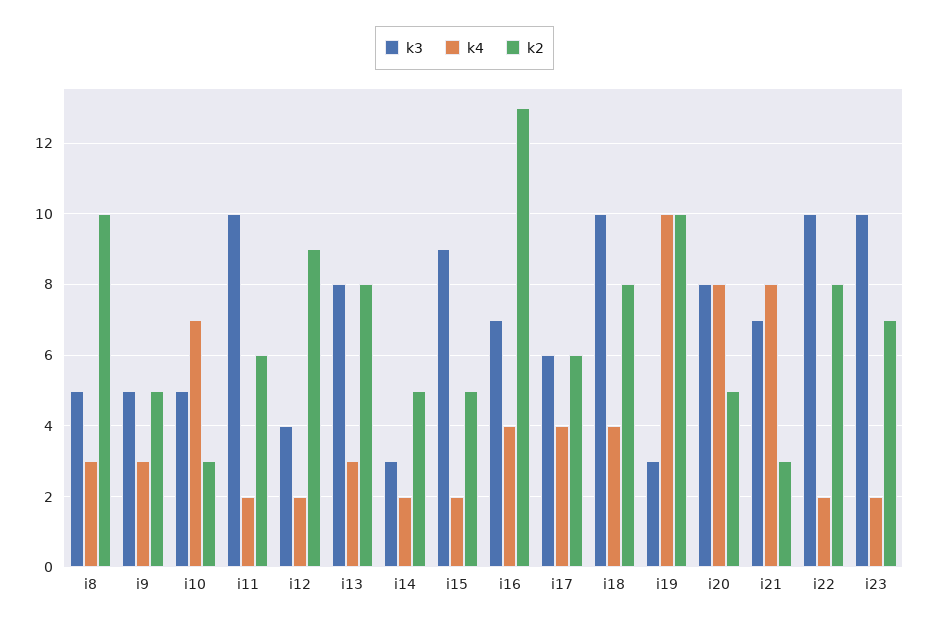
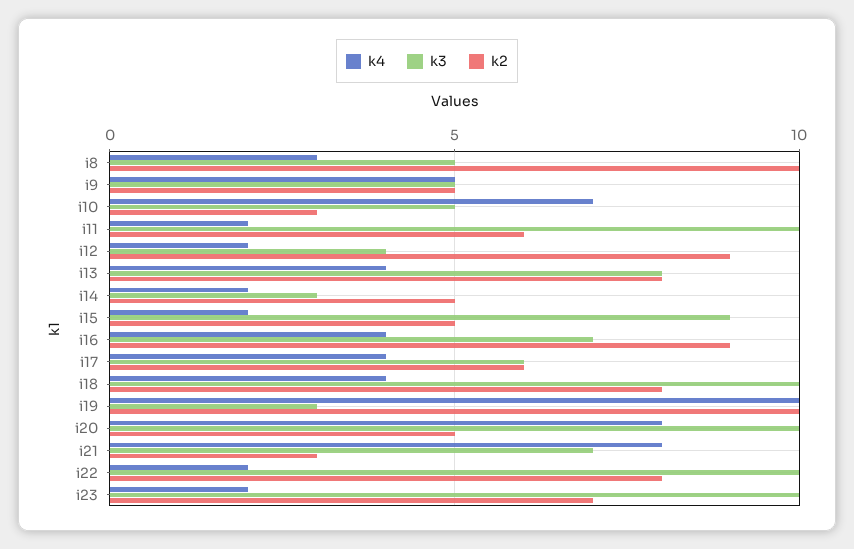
  {
    "k3": {
      "i8": 5,
      "i9": 5,
      "i10": 5,
      "i11": 10,
      "i12": 4,
      "i13": 8,
      "i14": 3,
      "i15": 9,
      "i16": 7,
      "i17": 6,
      "i18": 10,
      "i19": 3,
-     "i20": 8,
+     "i20": 10,
      "i21": 7,
      "i22": 10,
      "i23": 10
    },
    "k4": {
      "i8": 3,
-     "i9": 3,
+     "i9": 5,
      "i10": 7,
      "i11": 2,
      "i12": 2,
-     "i13": 3,
+     "i13": 4,
      "i14": 2,
      "i15": 2,
      "i16": 4,
      "i17": 4,
      "i18": 4,
      "i19": 10,
      "i20": 8,
      "i21": 8,
      "i22": 2,
      "i23": 2
    },
    "k2": {
      "i8": 10,
      "i9": 5,
      "i10": 3,
      "i11": 6,
      "i12": 9,
      "i13": 8,
      "i14": 5,
      "i15": 5,
-     "i16": 13,
+     "i16": 9,
      "i17": 6,
      "i18": 8,
      "i19": 10,
      "i20": 5,
      "i21": 3,
      "i22": 8,
      "i23": 7
    }
  }

